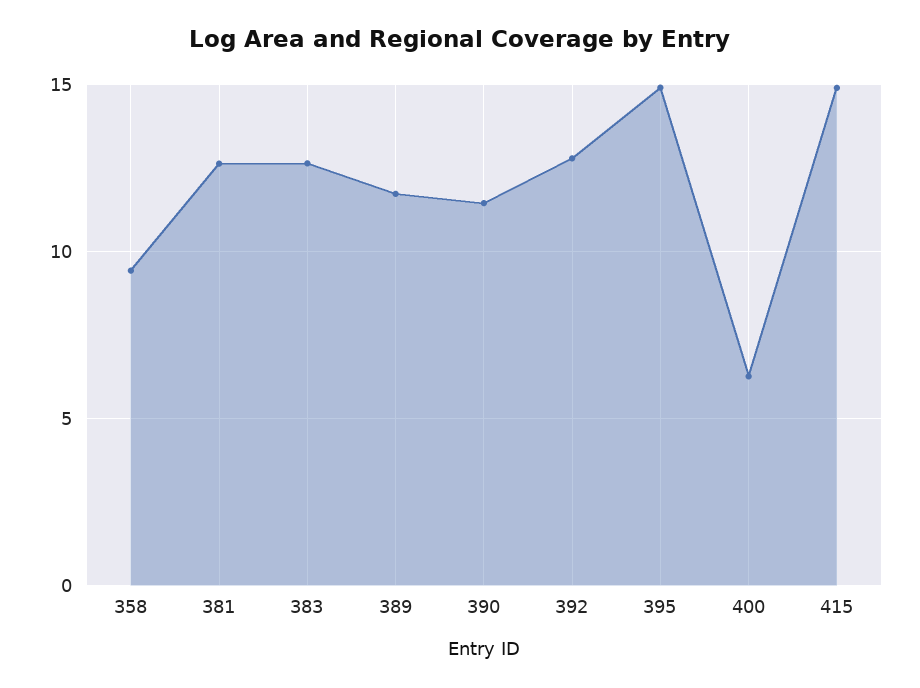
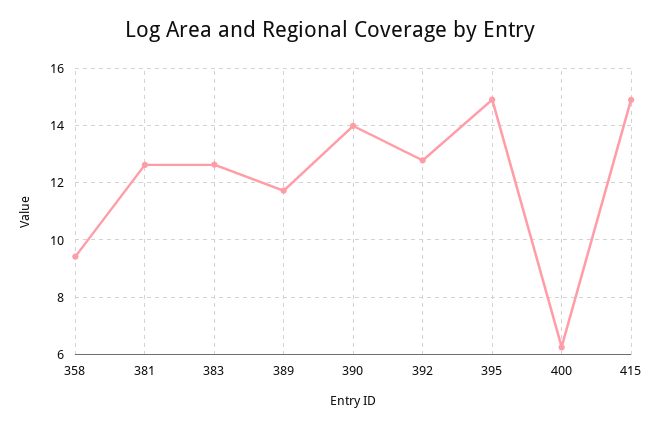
  {
    "358": 9.5,
    "381": 12.5,
    "383": 12.75,
    "389": 11.75,
-   "390": 11.5,
+   "390": 14,
    "392": 12.75,
    "395": 15,
    "400": 6.25,
    "415": 15
  }

